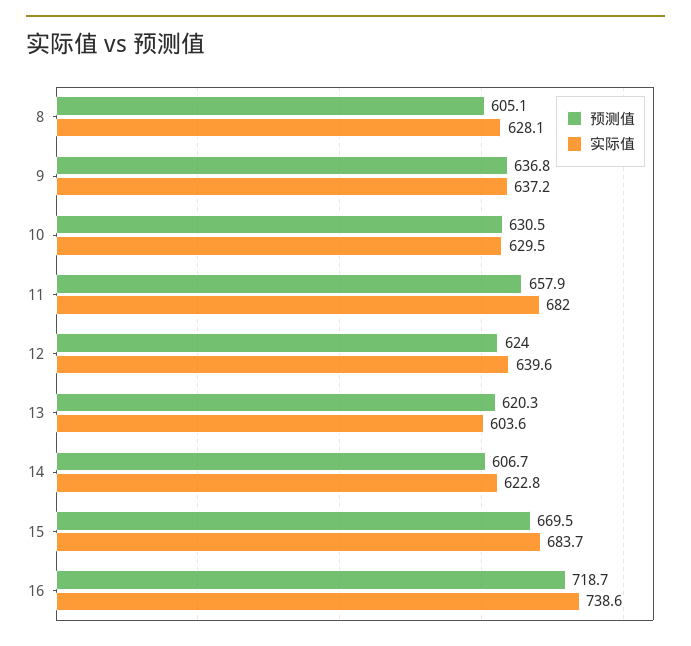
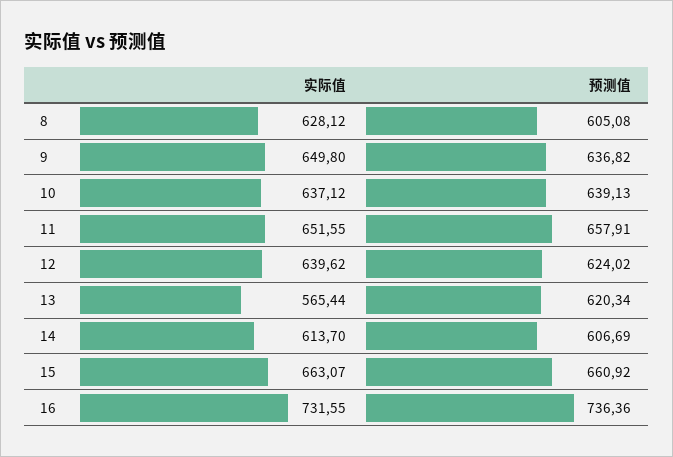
  {
    "预测值": {
      "8": 605.08,
      "9": 636.82,
-     "10": 630.5,
+     "10": 639.13,
      "11": 657.91,
      "12": 624.02,
      "13": 620.34,
      "14": 606.69,
-     "15": 669.5,
+     "15": 660.92,
-     "16": 718.7
+     "16": 736.36
    },
    "实际值": {
      "8": 628.12,
-     "9": 637.2,
+     "9": 649.8,
-     "10": 629.5,
+     "10": 637.12,
-     "11": 682,
+     "11": 651.55,
      "12": 639.62,
-     "13": 603.6,
+     "13": 565.44,
-     "14": 622.8,
+     "14": 613.7,
-     "15": 683.7,
+     "15": 663.07,
-     "16": 738.6
+     "16": 731.55
    }
  }

